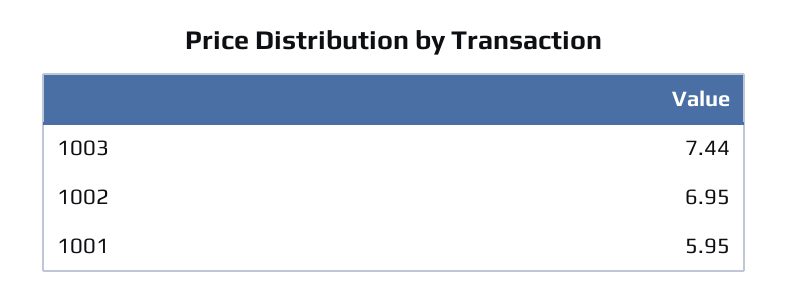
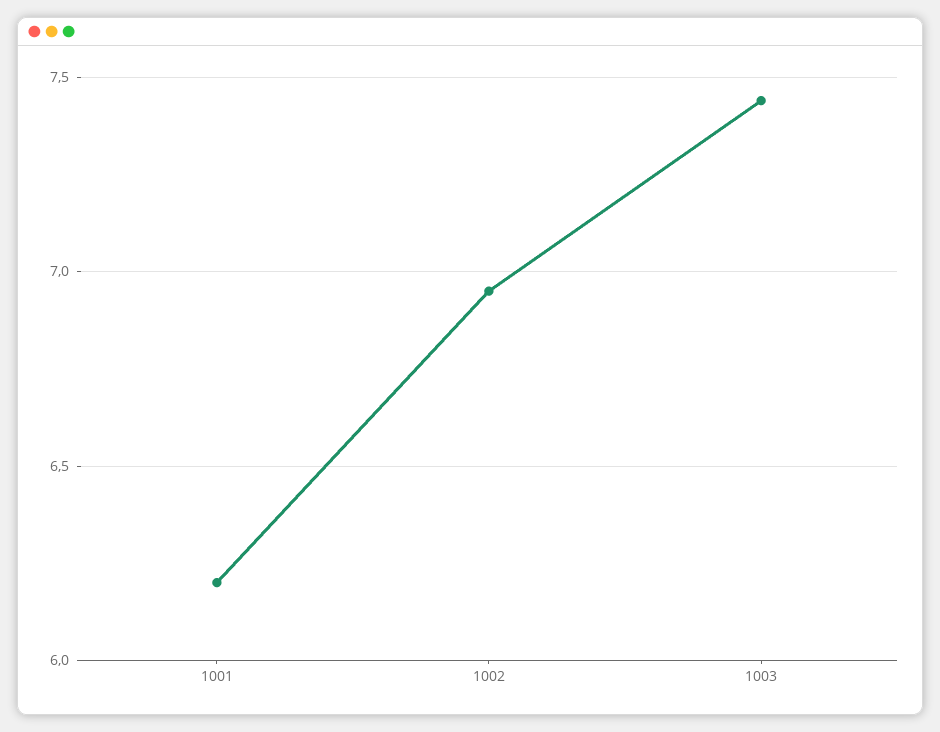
  {
    "1003": 7.44,
    "1002": 6.95,
-   "1001": 5.95
+   "1001": 6.2
  }

